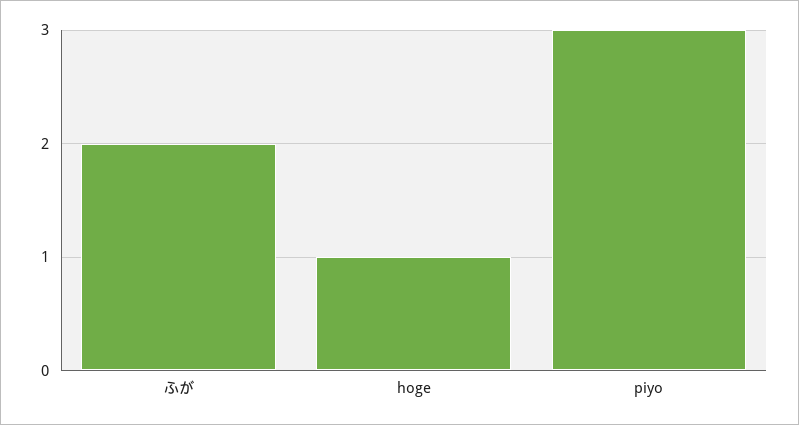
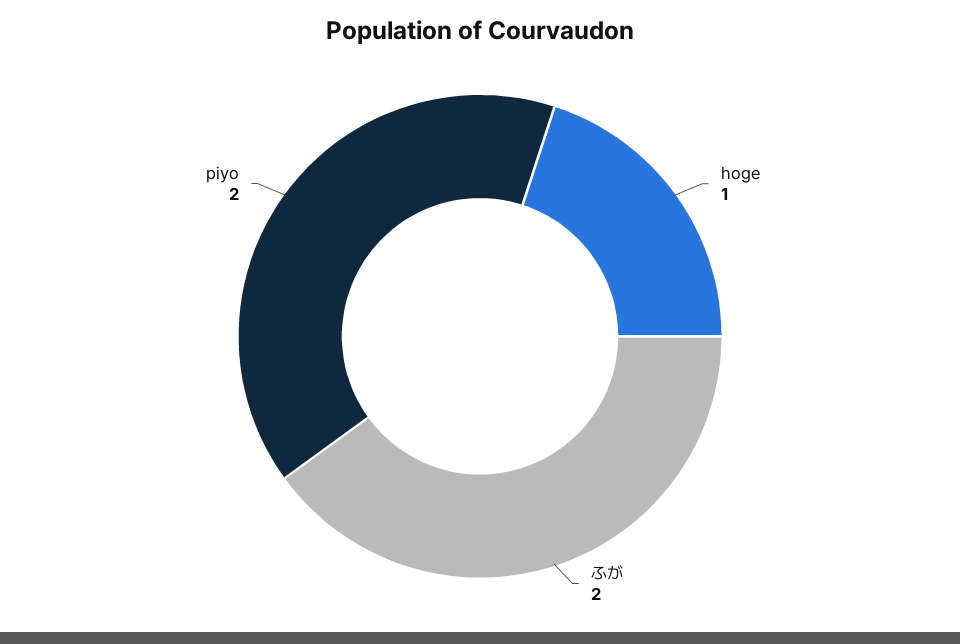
  {
    "ふが": 2,
    "hoge": 1,
-   "piyo": 3
+   "piyo": 2
  }

